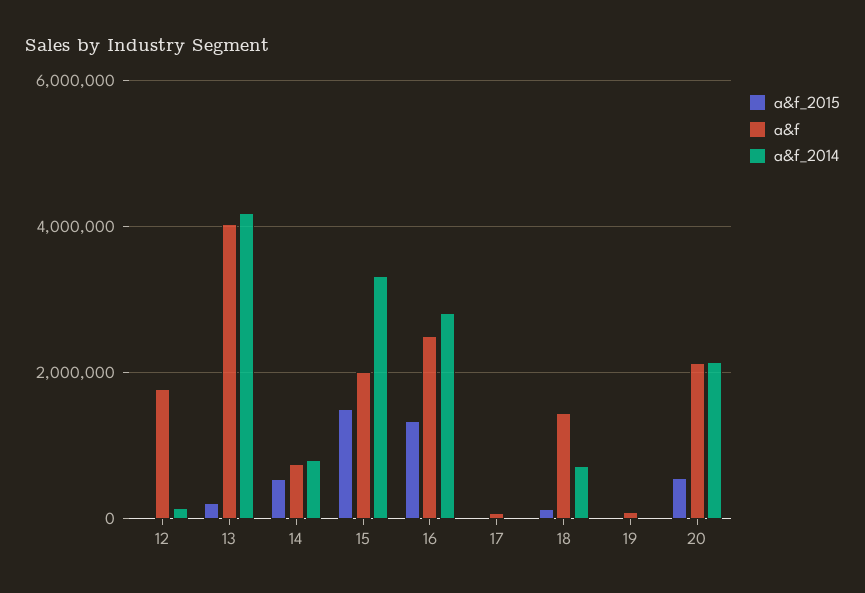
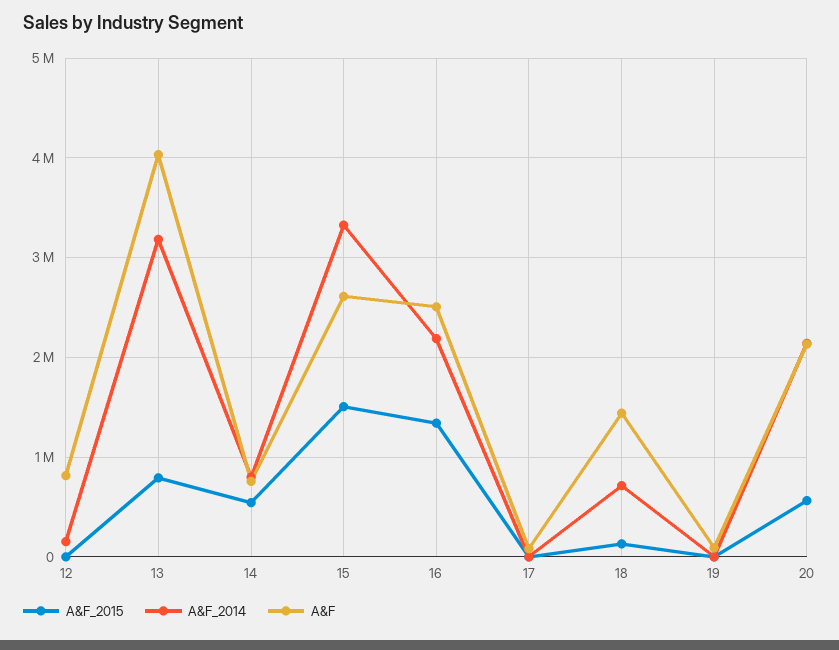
  {
    "a&f_2015": {
      "12": 0,
-     "13": 200000,
+     "13": 800000,
      "14": 500000,
      "15": 1500000,
      "16": 1300000,
      "17": 0,
      "18": 100000,
      "19": 0,
      "20": 600000
    },
    "a&f": {
-     "12": 1800000,
+     "12": 800000,
      "13": 4000000,
      "14": 800000,
-     "15": 2000000,
+     "15": 2600000,
      "16": 2500000,
      "17": 100000,
      "18": 1400000,
      "19": 100000,
      "20": 2100000
    },
    "a&f_2014": {
      "12": 200000,
-     "13": 4200000,
+     "13": 3200000,
      "14": 800000,
      "15": 3300000,
-     "16": 2800000,
+     "16": 2200000,
      "17": 0,
      "18": 700000,
      "19": 0,
      "20": 2100000
    }
  }

